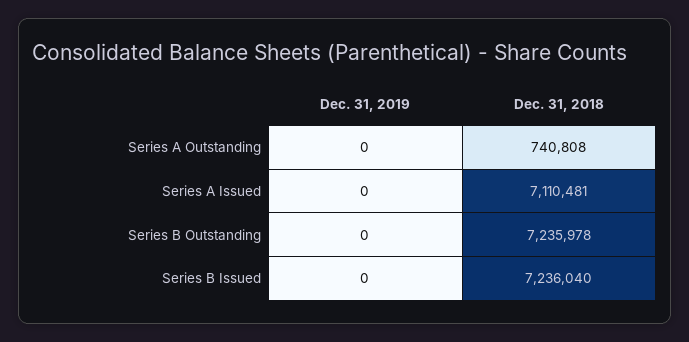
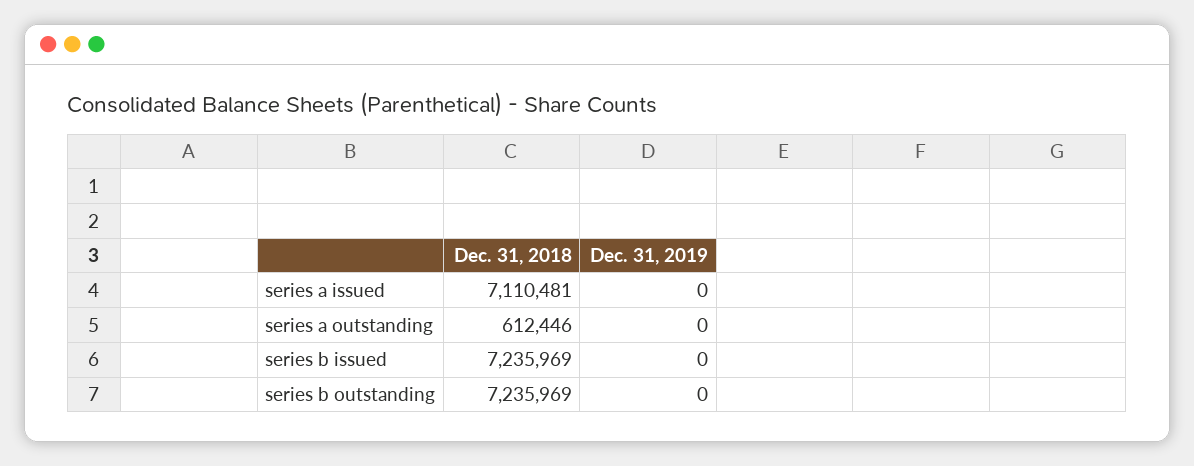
  {
    "Dec. 31, 2019": {
      "Series A Outstanding": 0,
      "Series A Issued": 0,
      "Series B Outstanding": 0,
      "Series B Issued": 0
    },
    "Dec. 31, 2018": {
-     "Series A Outstanding": 740808,
+     "Series A Outstanding": 612446,
      "Series A Issued": 7110481,
-     "Series B Outstanding": 7235978,
+     "Series B Outstanding": 7235969,
-     "Series B Issued": 7236040
+     "Series B Issued": 7235969
    }
  }

